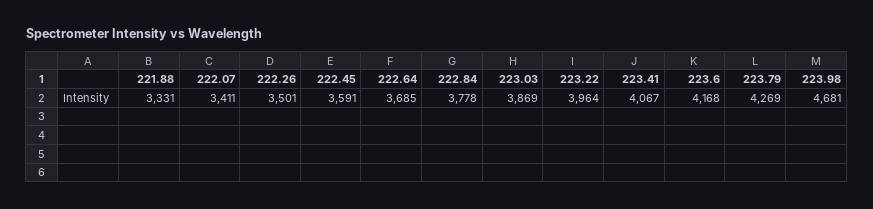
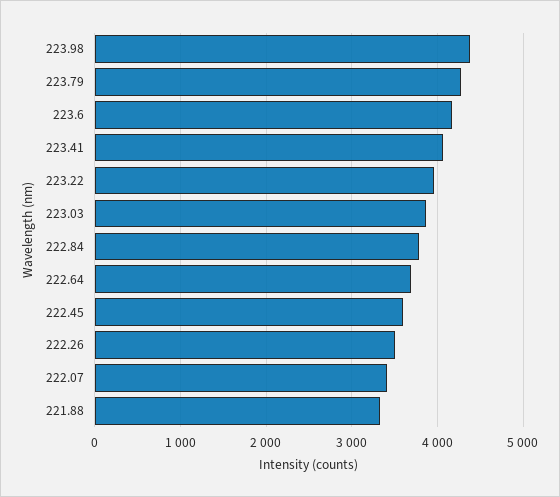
  {
    "221.88": 3331,
    "222.07": 3411,
    "222.26": 3501,
    "222.45": 3591,
    "222.64": 3685,
    "222.84": 3778,
    "223.03": 3869,
    "223.22": 3964,
    "223.41": 4067,
    "223.6": 4168,
    "223.79": 4269,
-   "223.98": 4681
+   "223.98": 4400
  }

